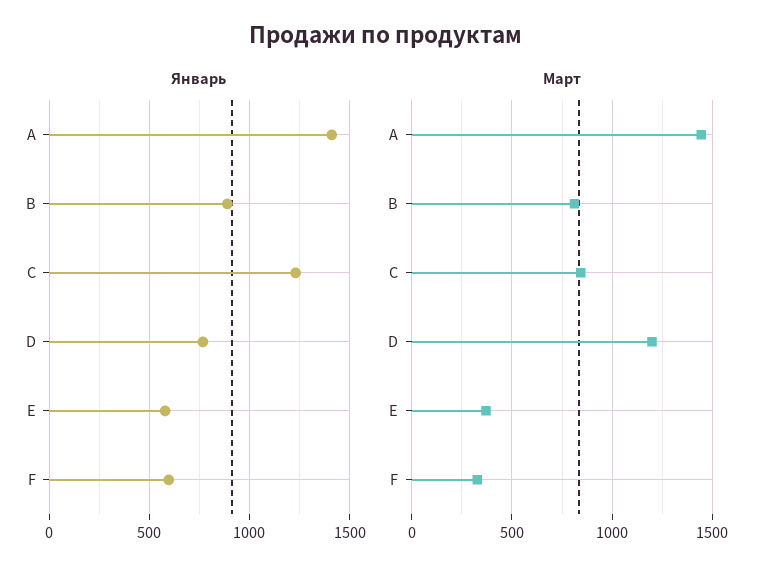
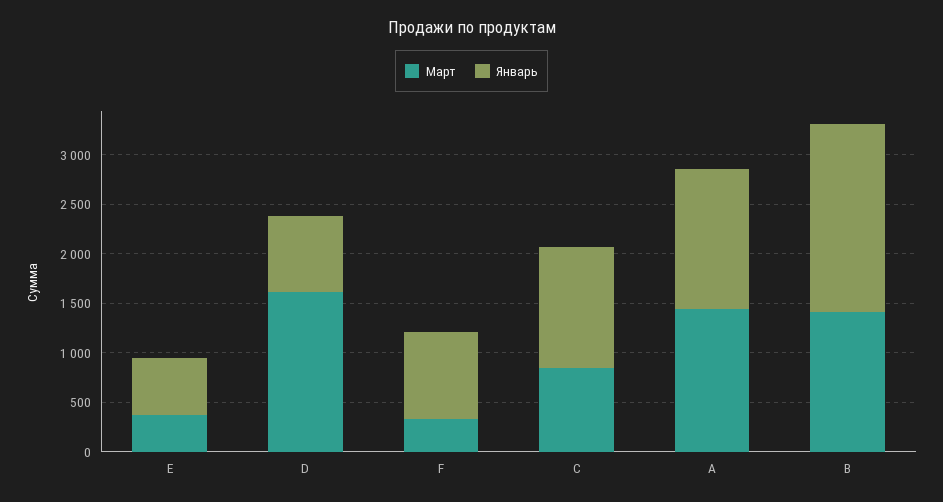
  {
    "Январь": {
      "A": 1400,
-     "B": 900,
+     "B": 1900,
      "C": 1250,
      "D": 750,
      "E": 600,
-     "F": 600
+     "F": 900
    },
    "Март": {
      "A": 1450,
-     "B": 800,
+     "B": 1400,
      "C": 850,
-     "D": 1200,
+     "D": 1600,
      "E": 350,
      "F": 350
    }
  }

